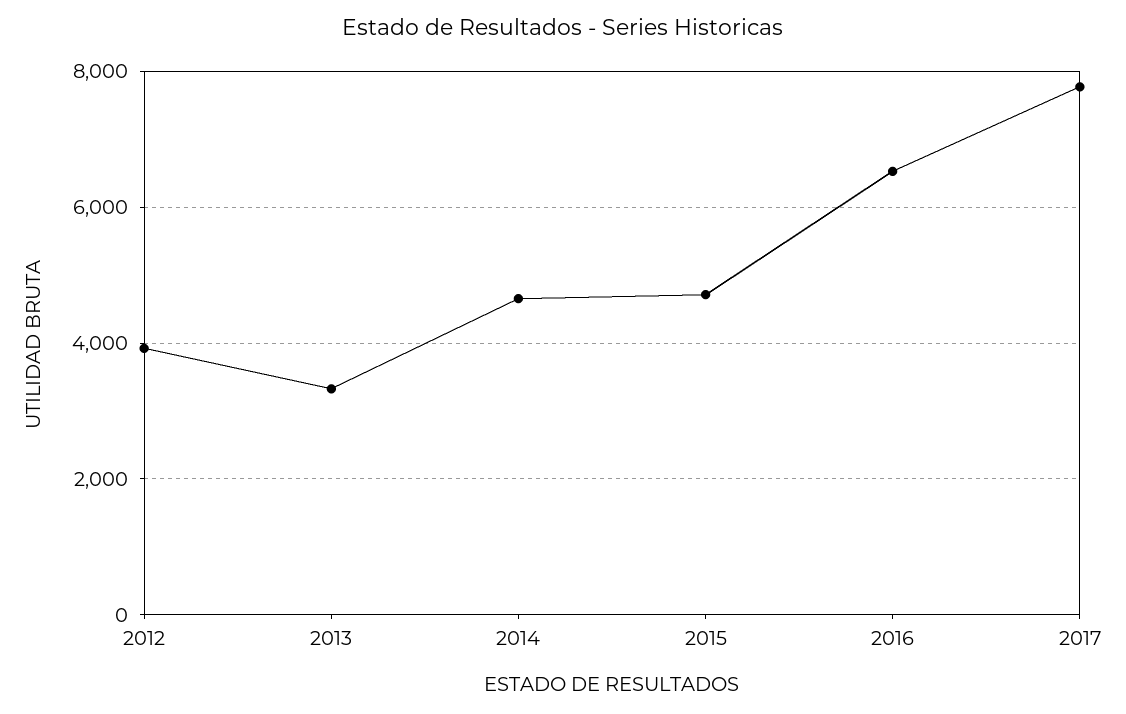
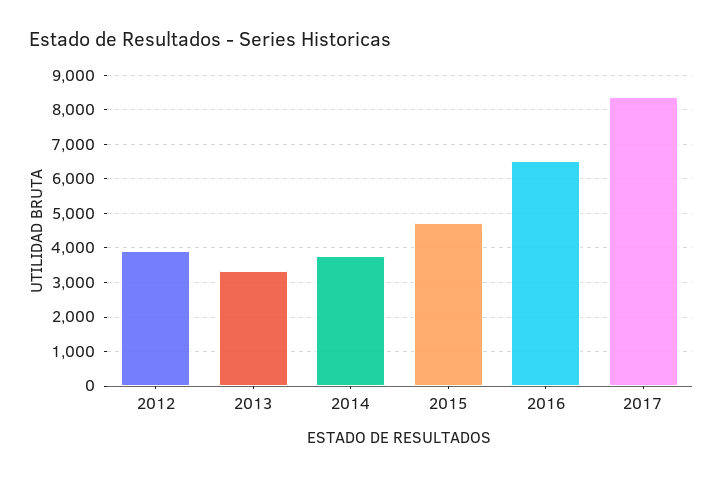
  {
    "2012": 4000,
    "2013": 3400,
-   "2014": 4600,
+   "2014": 3800,
    "2015": 4800,
    "2016": 6600,
-   "2017": 7800
+   "2017": 8400
  }

